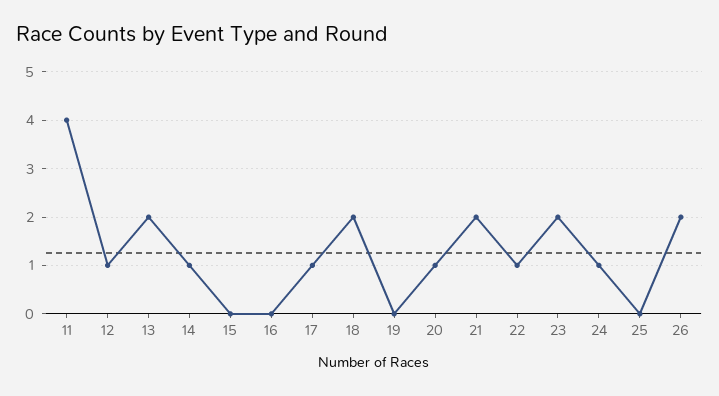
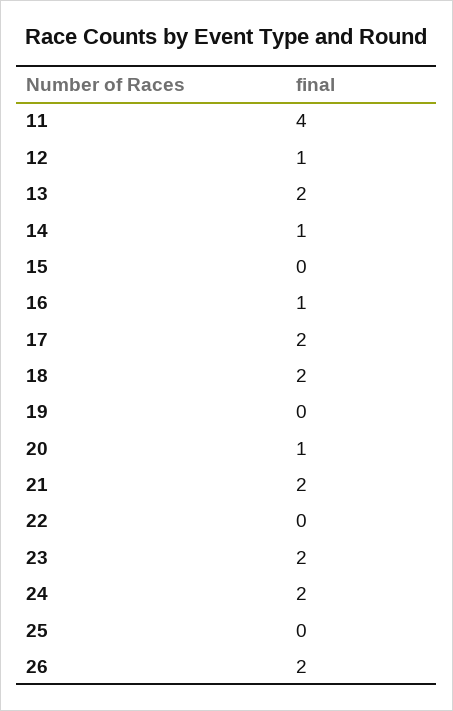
  {
    "11": 4,
    "12": 1,
    "13": 2,
    "14": 1,
    "15": 0,
-   "16": 0,
+   "16": 1,
-   "17": 1,
+   "17": 2,
    "18": 2,
    "19": 0,
    "20": 1,
    "21": 2,
-   "22": 1,
+   "22": 0,
    "23": 2,
-   "24": 1,
+   "24": 2,
    "25": 0,
    "26": 2
  }

